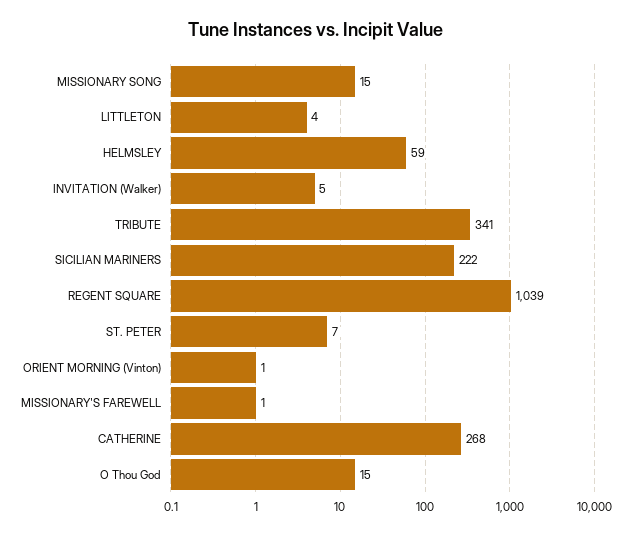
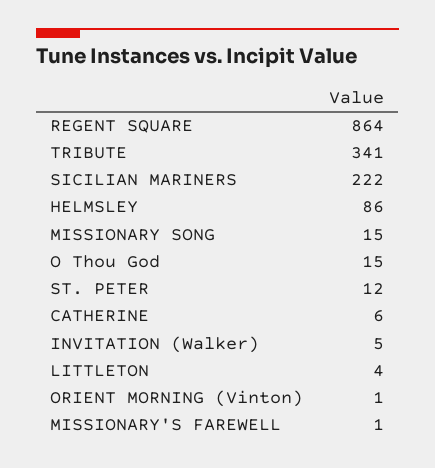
  {
    "MISSIONARY SONG": 15,
    "LITTLETON": 4,
-   "HELMSLEY": 59,
+   "HELMSLEY": 86,
    "INVITATION (Walker)": 5,
    "TRIBUTE": 341,
    "SICILIAN MARINERS": 222,
-   "REGENT SQUARE": 1039,
+   "REGENT SQUARE": 864,
-   "ST. PETER": 7,
+   "ST. PETER": 12,
    "ORIENT MORNING (Vinton)": 1,
    "MISSIONARY'S FAREWELL": 1,
-   "CATHERINE": 268,
+   "CATHERINE": 6,
    "O Thou God": 15
  }

